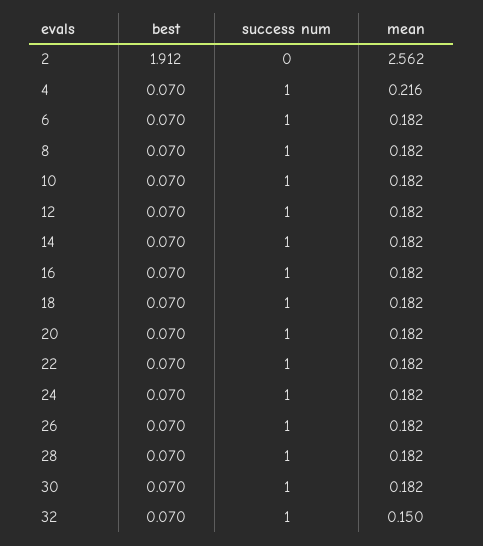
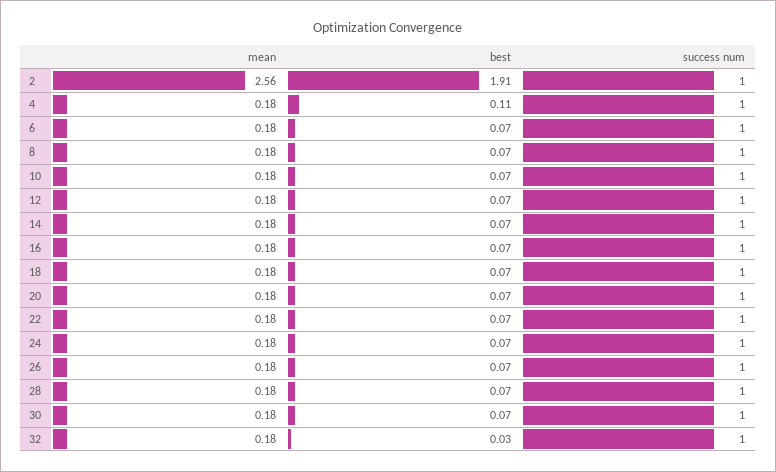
  {
    "best": {
      "2": 1.912,
-     "4": 0.07,
+     "4": 0.11,
      "6": 0.07,
      "8": 0.07,
      "10": 0.07,
      "12": 0.07,
      "14": 0.07,
      "16": 0.07,
      "18": 0.07,
      "20": 0.07,
      "22": 0.07,
      "24": 0.07,
      "26": 0.07,
      "28": 0.07,
      "30": 0.07,
-     "32": 0.07
+     "32": 0.03
    },
    "success num": {
-     "2": 0,
+     "2": 1,
      "4": 1,
      "6": 1,
      "8": 1,
      "10": 1,
      "12": 1,
      "14": 1,
      "16": 1,
      "18": 1,
      "20": 1,
      "22": 1,
      "24": 1,
      "26": 1,
      "28": 1,
      "30": 1,
      "32": 1
    },
    "mean": {
      "2": 2.562,
-     "4": 0.216,
+     "4": 0.18,
      "6": 0.182,
      "8": 0.182,
      "10": 0.182,
      "12": 0.182,
      "14": 0.182,
      "16": 0.182,
      "18": 0.182,
      "20": 0.182,
      "22": 0.182,
      "24": 0.182,
      "26": 0.182,
      "28": 0.182,
      "30": 0.182,
-     "32": 0.15
+     "32": 0.18
    }
  }

